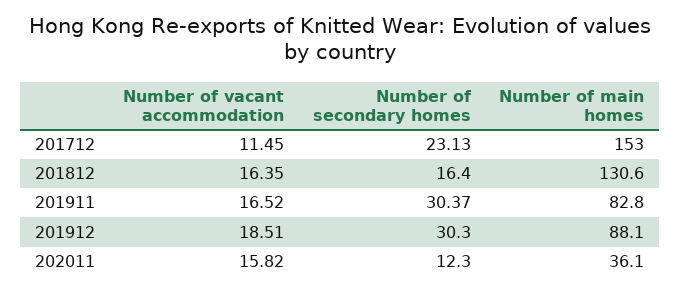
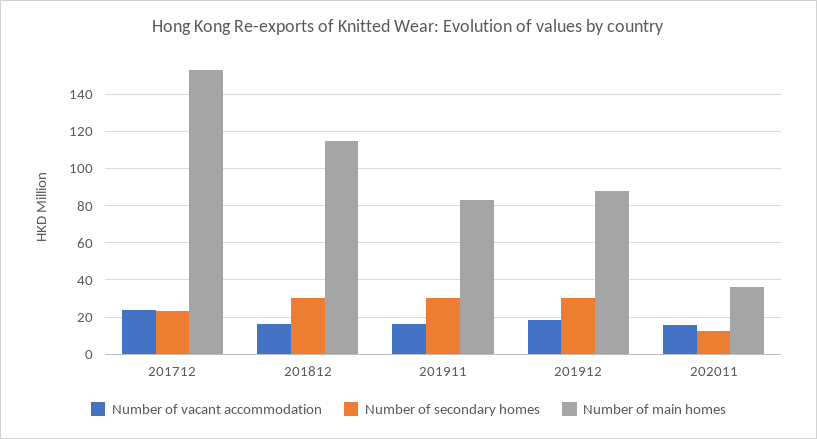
  {
    "Number of vacant accommodation": {
-     "201712": 11.45,
+     "201712": 25,
      "201812": 16.35,
      "201911": 16.52,
      "201912": 18.51,
      "202011": 15.82
    },
    "Number of secondary homes": {
      "201712": 23.13,
-     "201812": 16.4,
+     "201812": 30,
      "201911": 30.37,
      "201912": 30.3,
      "202011": 12.3
    },
    "Number of main homes": {
      "201712": 153,
-     "201812": 130.6,
+     "201812": 115,
      "201911": 82.8,
      "201912": 88.1,
      "202011": 36.1
    }
  }

